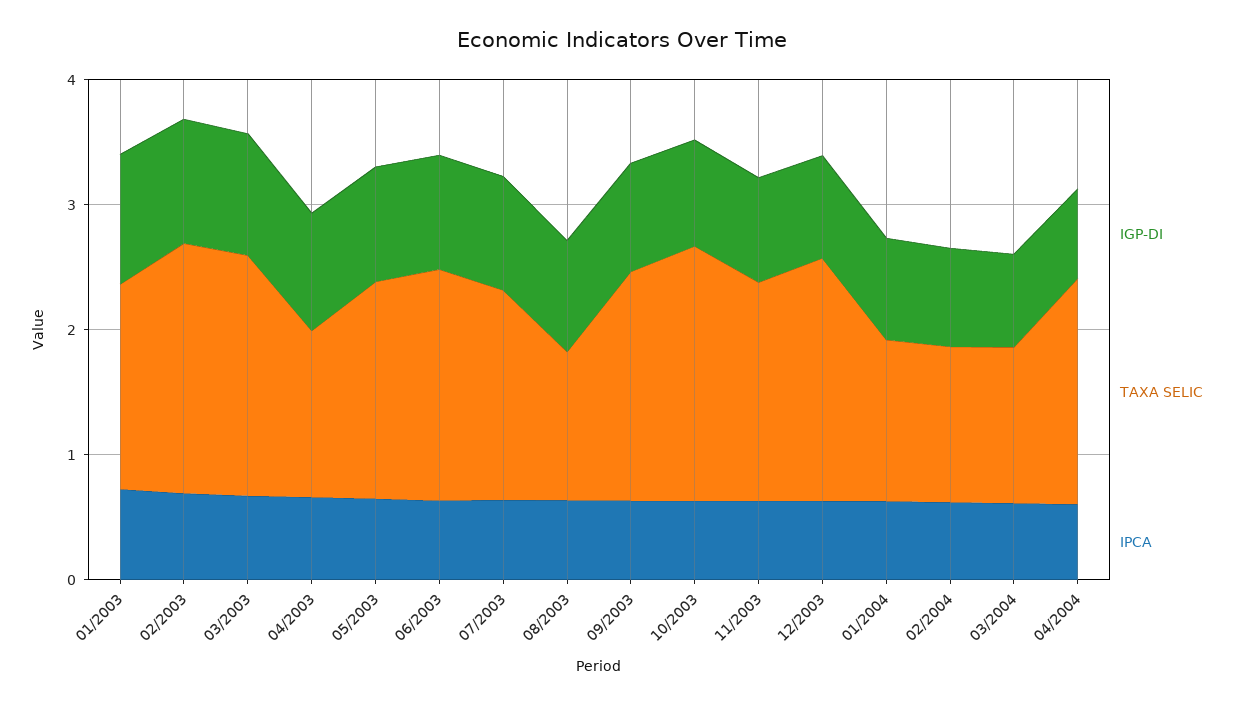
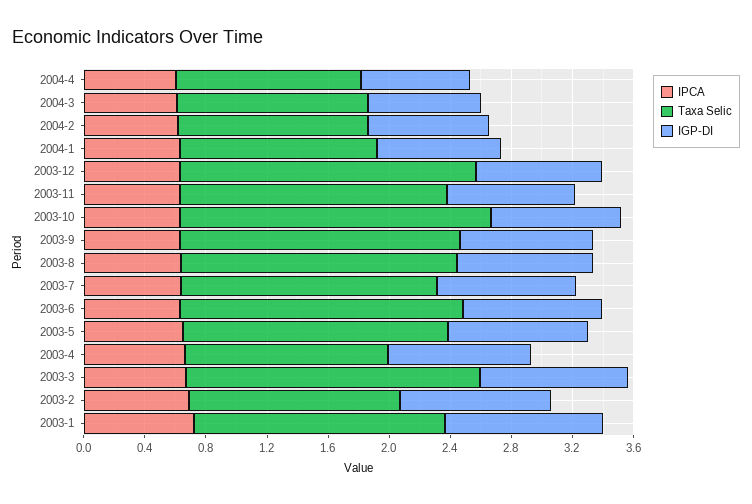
  {
    "IGP-DI": {
      "01/2003": 1,
      "02/2003": 1,
      "03/2003": 1,
      "04/2003": 0.9,
      "05/2003": 0.9,
      "06/2003": 0.9,
      "07/2003": 0.9,
      "08/2003": 0.9,
      "09/2003": 0.9,
      "10/2003": 0.8,
      "11/2003": 0.8,
      "12/2003": 0.8,
      "01/2004": 0.8,
      "02/2004": 0.8,
      "03/2004": 0.7,
      "04/2004": 0.7
    },
    "TAXA SELIC": {
      "01/2003": 1.6,
-     "02/2003": 2,
+     "02/2003": 1.4,
      "03/2003": 1.9,
      "04/2003": 1.3,
      "05/2003": 1.7,
      "06/2003": 1.8,
      "07/2003": 1.7,
-     "08/2003": 1.2,
+     "08/2003": 1.8,
      "09/2003": 1.8,
      "10/2003": 2,
      "11/2003": 1.7,
      "12/2003": 1.9,
      "01/2004": 1.3,
      "02/2004": 1.2,
      "03/2004": 1.2,
-     "04/2004": 1.8
+     "04/2004": 1.2
    },
    "IPCA": {
      "01/2003": 0.7,
      "02/2003": 0.7,
      "03/2003": 0.7,
      "04/2003": 0.7,
      "05/2003": 0.6,
      "06/2003": 0.6,
      "07/2003": 0.6,
      "08/2003": 0.6,
      "09/2003": 0.6,
      "10/2003": 0.6,
      "11/2003": 0.6,
      "12/2003": 0.6,
      "01/2004": 0.6,
      "02/2004": 0.6,
      "03/2004": 0.6,
      "04/2004": 0.6
    }
  }

